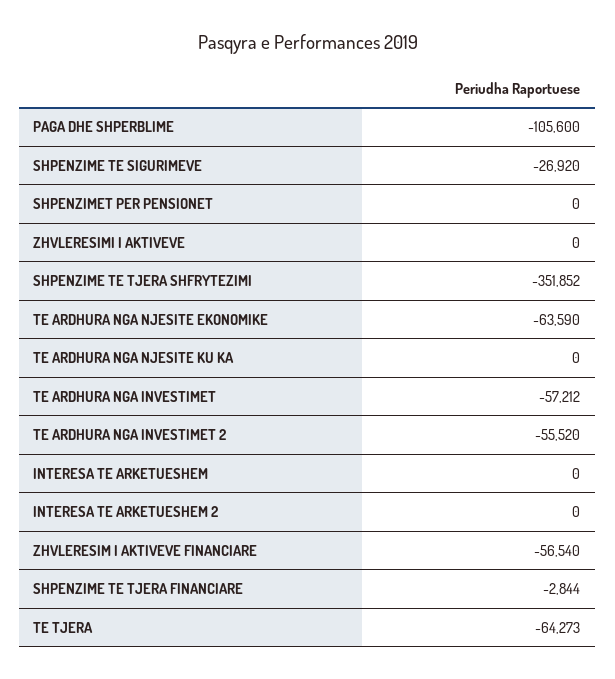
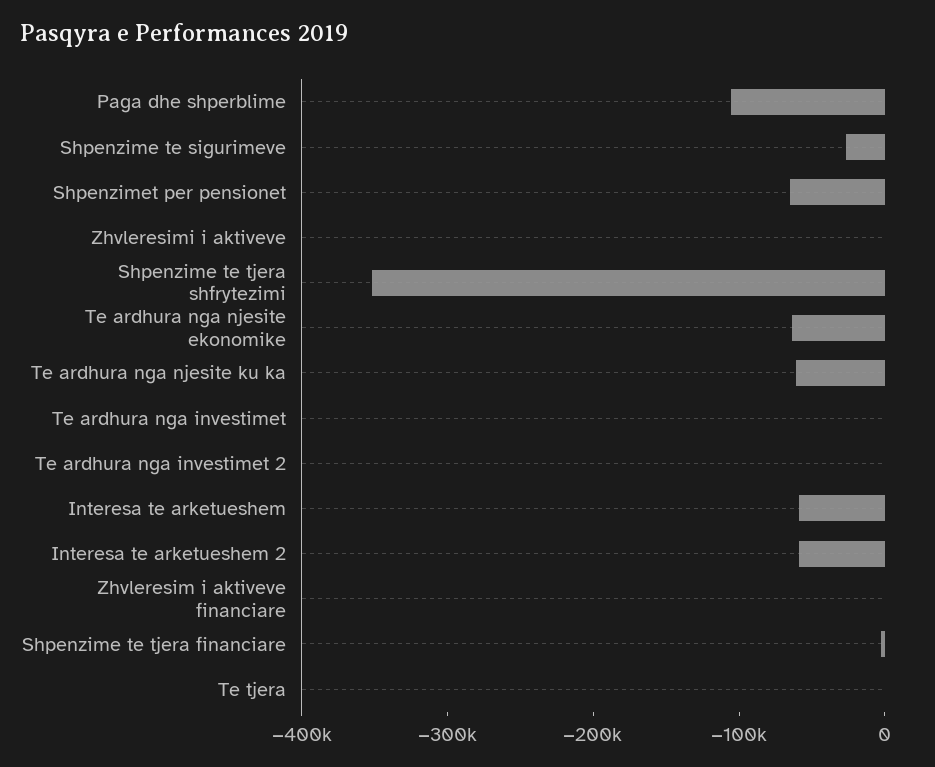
  {
    "PAGA DHE SHPERBLIME": -105600,
    "SHPENZIME TE SIGURIMEVE": -26920,
-   "SHPENZIMET PER PENSIONET": 0,
+   "SHPENZIMET PER PENSIONET": -60000,
    "ZHVLERESIMI I AKTIVEVE": 0,
    "SHPENZIME TE TJERA SHFRYTEZIMI": -351852,
    "TE ARDHURA NGA NJESITE EKONOMIKE": -63590,
-   "TE ARDHURA NGA NJESITE KU KA": 0,
+   "TE ARDHURA NGA NJESITE KU KA": -60000,
-   "TE ARDHURA NGA INVESTIMET": -57212,
+   "TE ARDHURA NGA INVESTIMET": 0,
-   "TE ARDHURA NGA INVESTIMET 2": -55520,
+   "TE ARDHURA NGA INVESTIMET 2": 0,
-   "INTERESA TE ARKETUESHEM": 0,
+   "INTERESA TE ARKETUESHEM": -60000,
-   "INTERESA TE ARKETUESHEM 2": 0,
+   "INTERESA TE ARKETUESHEM 2": -60000,
-   "ZHVLERESIM I AKTIVEVE FINANCIARE": -56540,
+   "ZHVLERESIM I AKTIVEVE FINANCIARE": 0,
    "SHPENZIME TE TJERA FINANCIARE": -2844,
-   "TE TJERA": -64273
+   "TE TJERA": 0
  }

